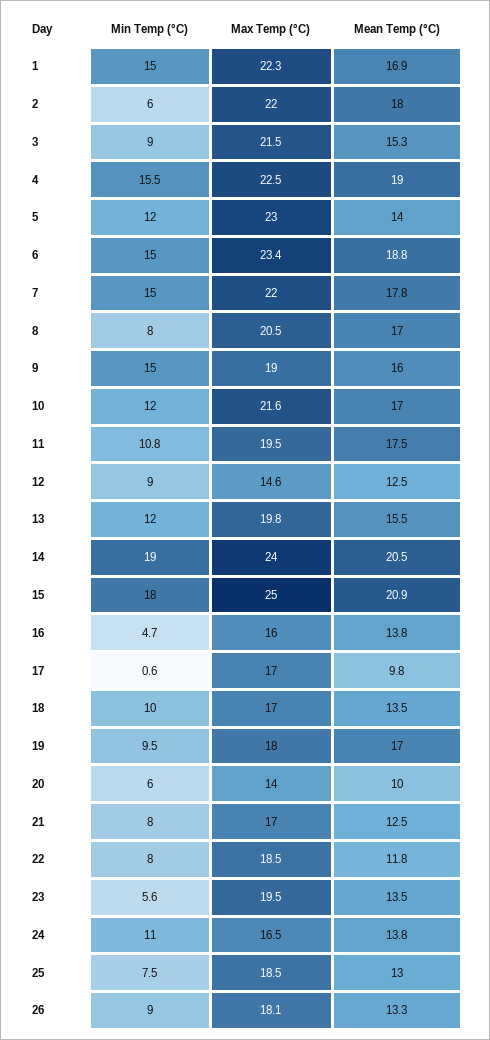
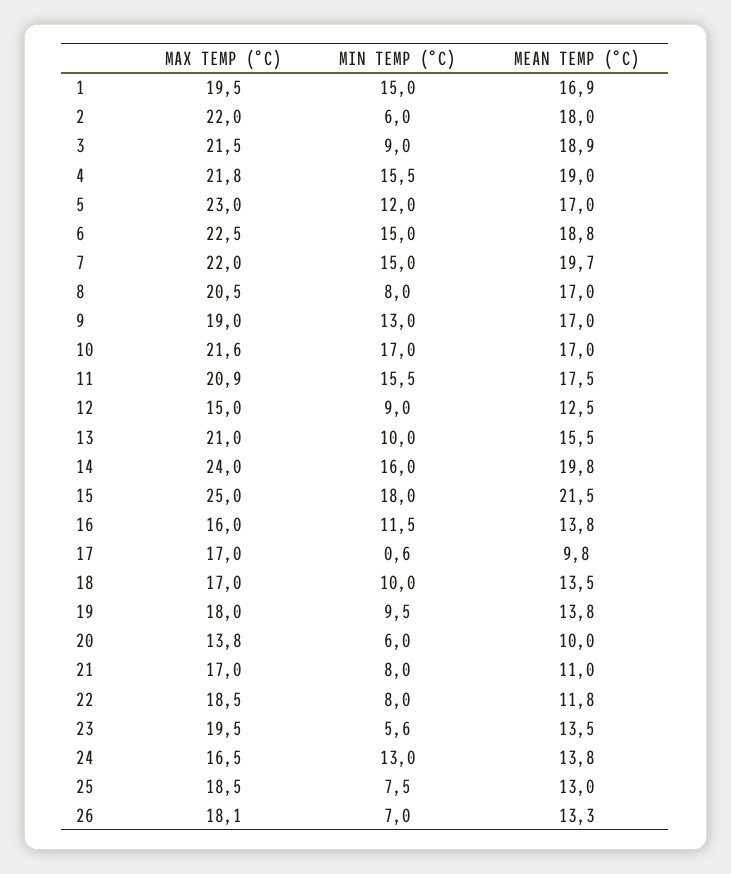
  {
    "Min Temp (°C)": {
      "1": 15,
      "2": 6,
      "3": 9,
      "4": 15.5,
      "5": 12,
      "6": 15,
      "7": 15,
      "8": 8,
-     "9": 15,
+     "9": 13,
-     "10": 12,
+     "10": 17,
-     "11": 10.8,
+     "11": 15.5,
      "12": 9,
-     "13": 12,
+     "13": 10,
-     "14": 19,
+     "14": 16,
      "15": 18,
-     "16": 4.7,
+     "16": 11.5,
      "17": 0.6,
      "18": 10,
      "19": 9.5,
      "20": 6,
      "21": 8,
      "22": 8,
      "23": 5.6,
-     "24": 11,
+     "24": 13,
      "25": 7.5,
-     "26": 9
+     "26": 7
    },
    "Max Temp (°C)": {
-     "1": 22.3,
+     "1": 19.5,
      "2": 22,
      "3": 21.5,
-     "4": 22.5,
+     "4": 21.8,
      "5": 23,
-     "6": 23.4,
+     "6": 22.5,
      "7": 22,
      "8": 20.5,
      "9": 19,
      "10": 21.6,
-     "11": 19.5,
+     "11": 20.9,
-     "12": 14.6,
+     "12": 15,
-     "13": 19.8,
+     "13": 21,
      "14": 24,
      "15": 25,
      "16": 16,
      "17": 17,
      "18": 17,
      "19": 18,
-     "20": 14,
+     "20": 13.8,
      "21": 17,
      "22": 18.5,
      "23": 19.5,
      "24": 16.5,
      "25": 18.5,
      "26": 18.1
    },
    "Mean Temp (°C)": {
      "1": 16.9,
      "2": 18,
-     "3": 15.3,
+     "3": 18.9,
      "4": 19,
-     "5": 14,
+     "5": 17,
      "6": 18.8,
-     "7": 17.8,
+     "7": 19.7,
      "8": 17,
-     "9": 16,
+     "9": 17,
      "10": 17,
      "11": 17.5,
      "12": 12.5,
      "13": 15.5,
-     "14": 20.5,
+     "14": 19.8,
-     "15": 20.9,
+     "15": 21.5,
      "16": 13.8,
      "17": 9.8,
      "18": 13.5,
-     "19": 17,
+     "19": 13.8,
      "20": 10,
-     "21": 12.5,
+     "21": 11,
      "22": 11.8,
      "23": 13.5,
      "24": 13.8,
      "25": 13,
      "26": 13.3
    }
  }

